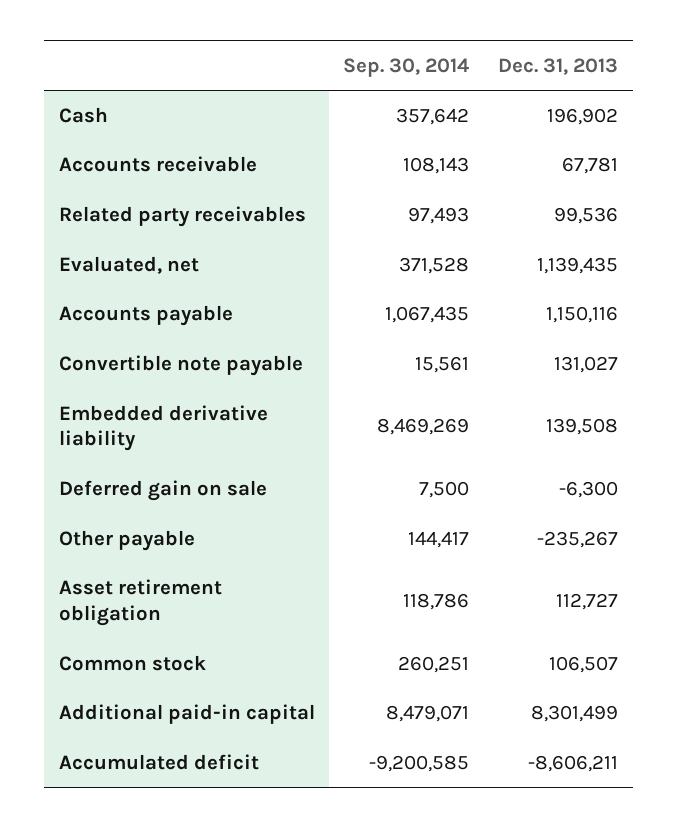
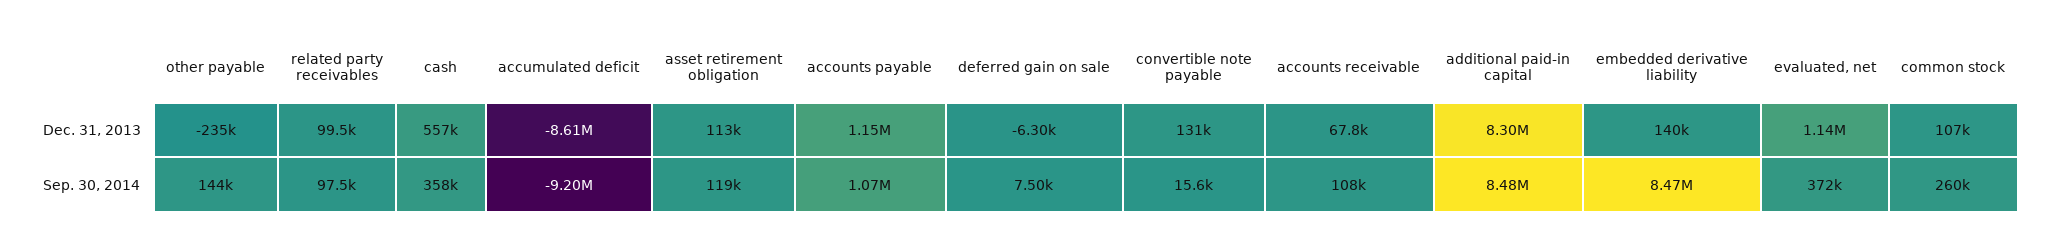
  {
    "Sep. 30, 2014": {
      "Cash": 357642,
      "Accounts receivable": 108143,
      "Related party receivables": 97493,
      "Evaluated, net": 371528,
      "Accounts payable": 1067435,
      "Convertible note payable": 15561,
      "Embedded derivative liability": 8469269,
      "Deferred gain on sale": 7500,
      "Other payable": 144417,
      "Asset retirement obligation": 118786,
      "Common stock": 260251,
      "Additional paid-in capital": 8479071,
      "Accumulated deficit": -9200585
    },
    "Dec. 31, 2013": {
-     "Cash": 196902,
+     "Cash": 557000,
      "Accounts receivable": 67781,
      "Related party receivables": 99536,
      "Evaluated, net": 1139435,
      "Accounts payable": 1150116,
      "Convertible note payable": 131027,
      "Embedded derivative liability": 139508,
      "Deferred gain on sale": -6300,
      "Other payable": -235267,
      "Asset retirement obligation": 112727,
      "Common stock": 106507,
      "Additional paid-in capital": 8301499,
      "Accumulated deficit": -8606211
    }
  }

